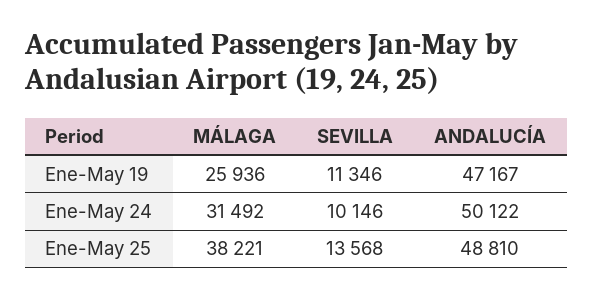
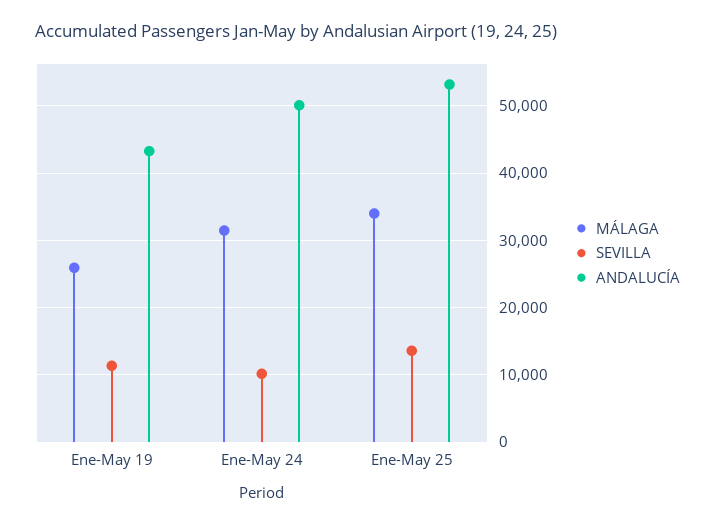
  {
    "MÁLAGA": {
      "Ene-May 19": 25936,
      "Ene-May 24": 31492,
-     "Ene-May 25": 38221
+     "Ene-May 25": 34000
    },
    "SEVILLA": {
      "Ene-May 19": 11346,
      "Ene-May 24": 10146,
      "Ene-May 25": 13568
    },
    "ANDALUCÍA": {
-     "Ene-May 19": 47167,
+     "Ene-May 19": 43000,
      "Ene-May 24": 50122,
-     "Ene-May 25": 48810
+     "Ene-May 25": 53000
    }
  }

